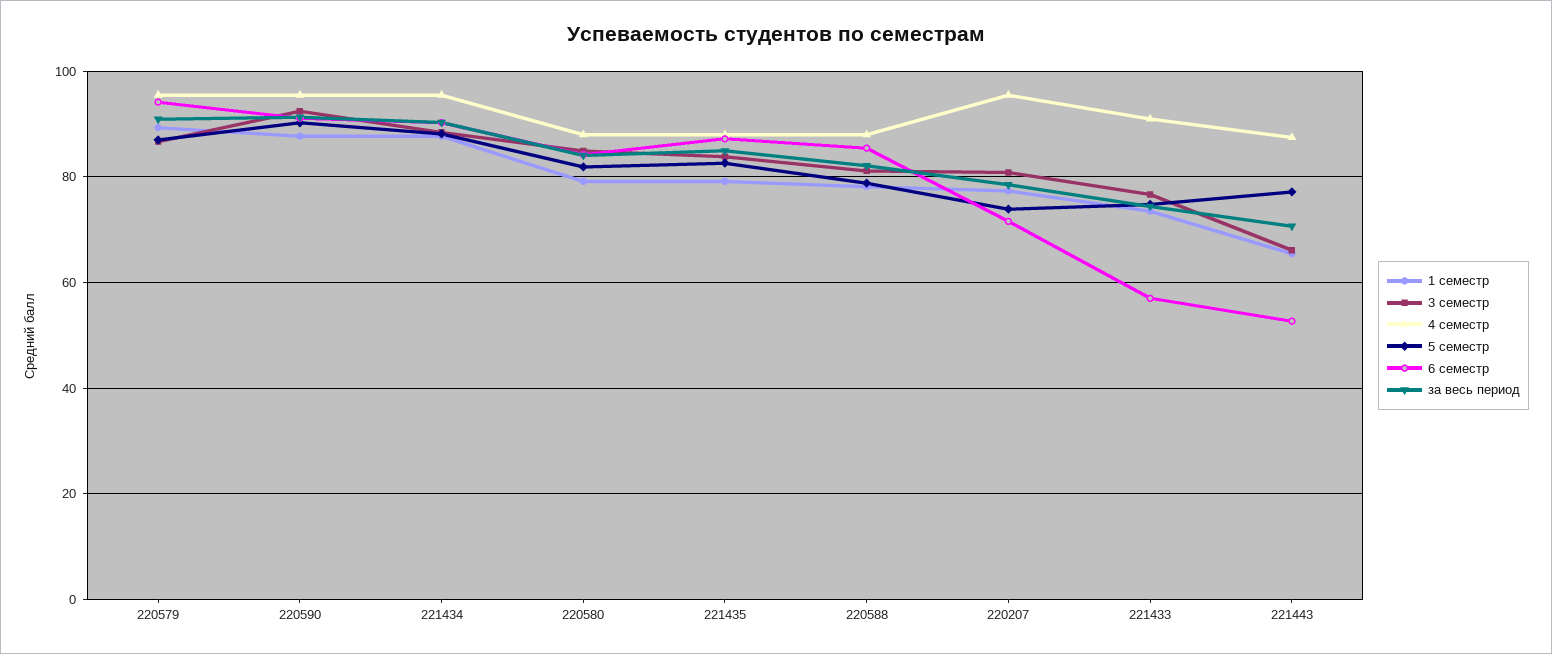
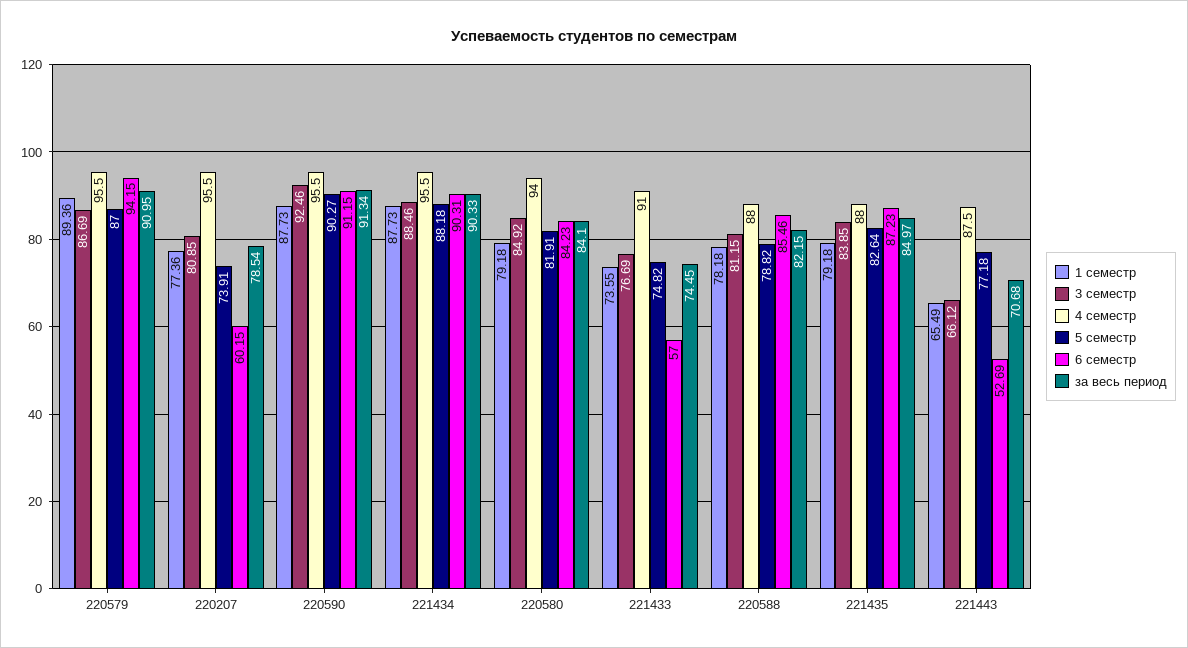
  {
    "1 семестр": {
      "220579": 89.36,
      "220590": 87.73,
      "221434": 87.73,
      "220580": 79.18,
      "221435": 79.18,
      "220588": 78.18,
      "220207": 77.36,
      "221433": 73.55,
      "221443": 65.49
    },
    "3 семестр": {
      "220579": 86.69,
      "220590": 92.46,
      "221434": 88.46,
      "220580": 84.92,
      "221435": 83.85,
      "220588": 81.15,
      "220207": 80.85,
      "221433": 76.69,
      "221443": 66.12
    },
    "4 семестр": {
      "220579": 95.5,
      "220590": 95.5,
      "221434": 95.5,
-     "220580": 88,
+     "220580": 94,
      "221435": 88,
      "220588": 88,
      "220207": 95.5,
      "221433": 91,
      "221443": 87.5
    },
    "5 семестр": {
      "220579": 87,
      "220590": 90.27,
      "221434": 88.18,
      "220580": 81.91,
      "221435": 82.64,
      "220588": 78.82,
      "220207": 73.91,
      "221433": 74.82,
      "221443": 77.18
    },
    "6 семестр": {
      "220579": 94.15,
      "220590": 91.15,
      "221434": 90.31,
      "220580": 84.23,
      "221435": 87.23,
      "220588": 85.46,
-     "220207": 72,
+     "220207": 60.15,
      "221433": 57,
      "221443": 52.69
    },
    "за весь период": {
      "220579": 90.95,
      "220590": 91.34,
      "221434": 90.33,
      "220580": 84.1,
      "221435": 84.97,
      "220588": 82.15,
      "220207": 78.54,
      "221433": 74.45,
      "221443": 70.68
    }
  }

